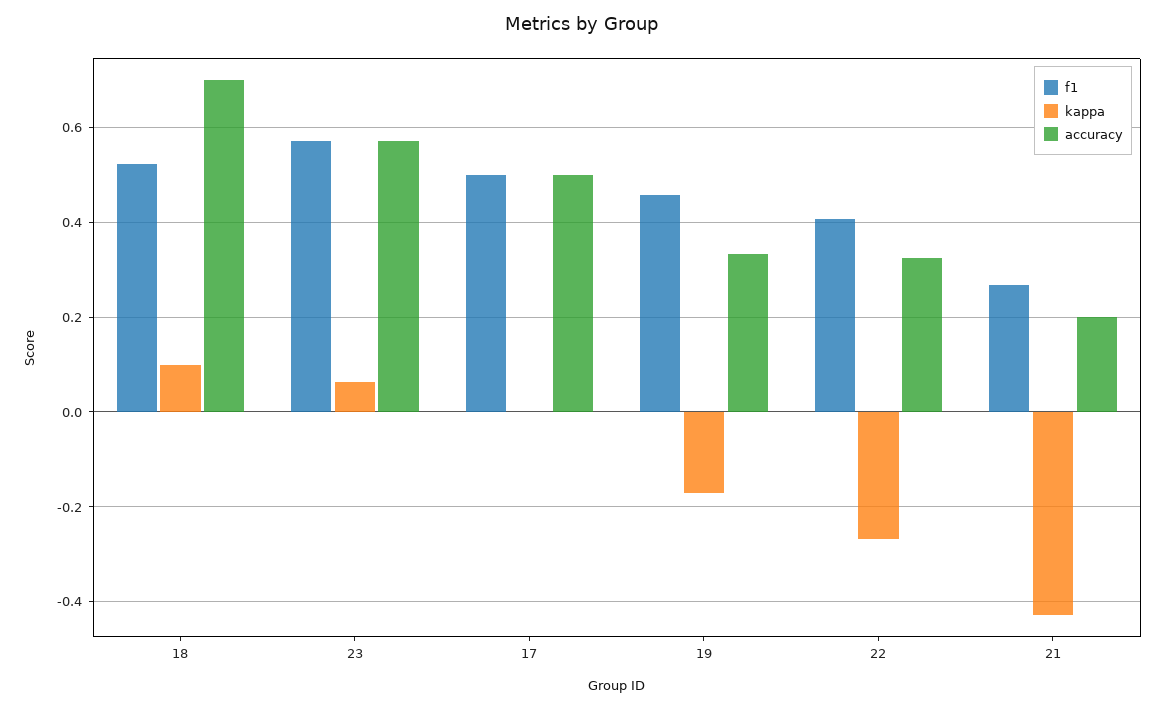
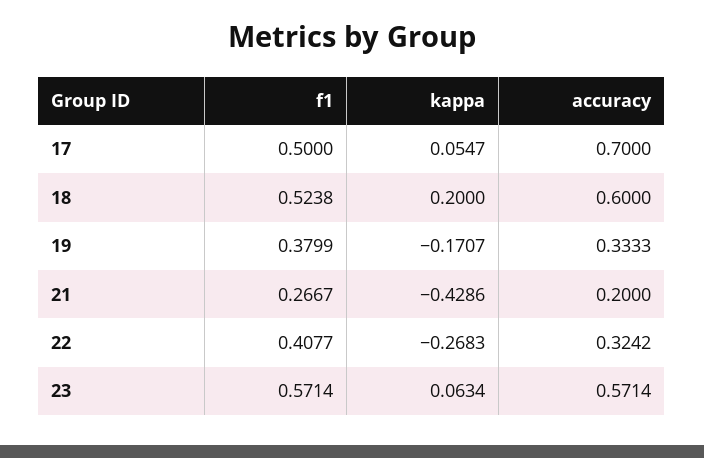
  {
    "f1": {
      "18": 0.5238,
      "23": 0.5714,
      "17": 0.5,
-     "19": 0.46,
+     "19": 0.3799,
      "22": 0.4077,
      "21": 0.2667
    },
    "kappa": {
-     "18": 0.1,
+     "18": 0.2,
      "23": 0.0634,
-     "17": 0,
+     "17": 0.0547,
      "19": -0.1707,
      "22": -0.2683,
      "21": -0.4286
    },
    "accuracy": {
-     "18": 0.7,
+     "18": 0.6,
      "23": 0.5714,
-     "17": 0.5,
+     "17": 0.7,
      "19": 0.3333,
      "22": 0.3242,
      "21": 0.2
    }
  }

